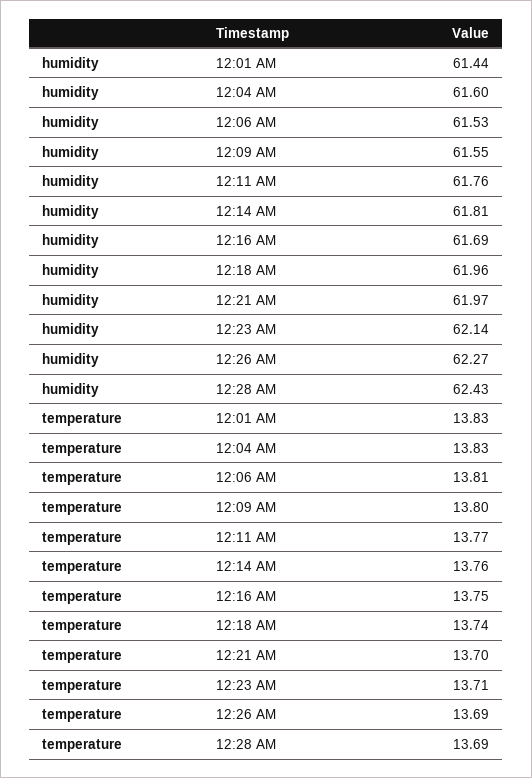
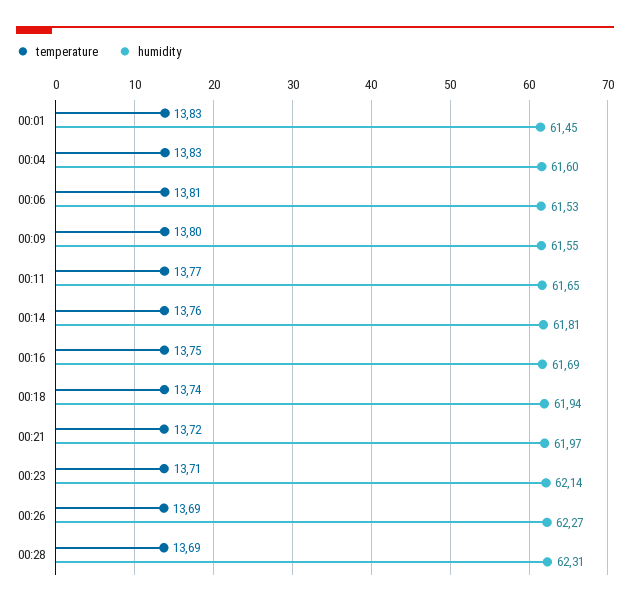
  {
    "humidity": {
-     "12:01 AM": 61.44,
+     "12:01 AM": 61.45,
      "12:04 AM": 61.6,
      "12:06 AM": 61.53,
      "12:09 AM": 61.55,
-     "12:11 AM": 61.76,
+     "12:11 AM": 61.65,
      "12:14 AM": 61.81,
      "12:16 AM": 61.69,
-     "12:18 AM": 61.96,
+     "12:18 AM": 61.94,
      "12:21 AM": 61.97,
      "12:23 AM": 62.14,
      "12:26 AM": 62.27,
-     "12:28 AM": 62.43
+     "12:28 AM": 62.31
    },
    "temperature": {
      "12:01 AM": 13.83,
      "12:04 AM": 13.83,
      "12:06 AM": 13.81,
      "12:09 AM": 13.8,
      "12:11 AM": 13.77,
      "12:14 AM": 13.76,
      "12:16 AM": 13.75,
      "12:18 AM": 13.74,
-     "12:21 AM": 13.7,
+     "12:21 AM": 13.72,
      "12:23 AM": 13.71,
      "12:26 AM": 13.69,
      "12:28 AM": 13.69
    }
  }

